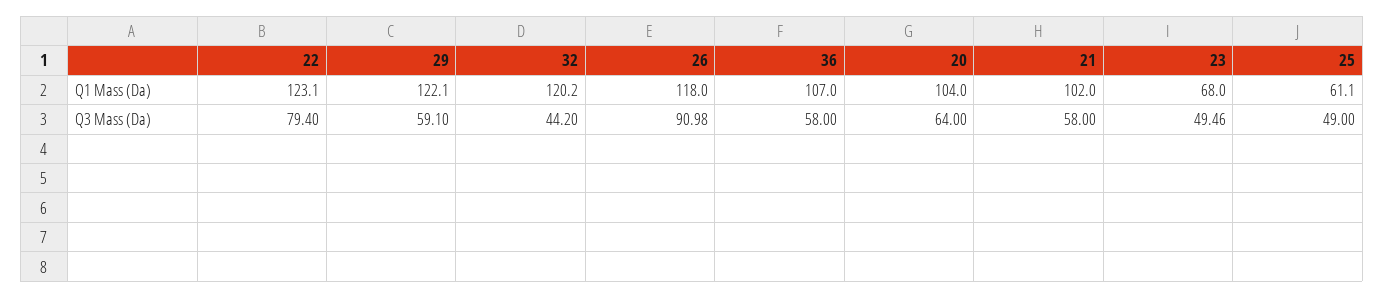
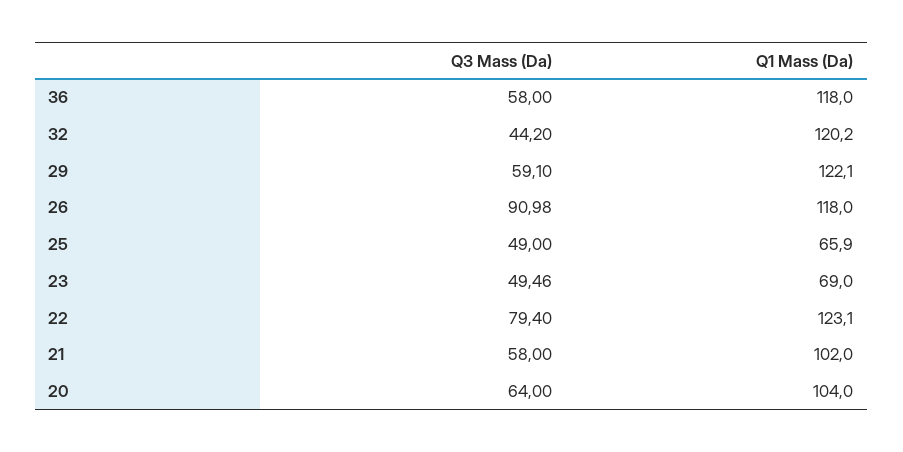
  {
    "22": {
      "Q1 Mass (Da)": 123.1,
      "Q3 Mass (Da)": 79.4
    },
    "29": {
      "Q1 Mass (Da)": 122.1,
      "Q3 Mass (Da)": 59.1
    },
    "32": {
      "Q1 Mass (Da)": 120.2,
      "Q3 Mass (Da)": 44.2
    },
    "26": {
      "Q1 Mass (Da)": 118,
      "Q3 Mass (Da)": 90.98
    },
    "36": {
-     "Q1 Mass (Da)": 107,
+     "Q1 Mass (Da)": 118,
      "Q3 Mass (Da)": 58
    },
    "20": {
      "Q1 Mass (Da)": 104,
      "Q3 Mass (Da)": 64
    },
    "21": {
      "Q1 Mass (Da)": 102,
      "Q3 Mass (Da)": 58
    },
    "23": {
-     "Q1 Mass (Da)": 68,
+     "Q1 Mass (Da)": 69,
      "Q3 Mass (Da)": 49.46
    },
    "25": {
-     "Q1 Mass (Da)": 61.1,
+     "Q1 Mass (Da)": 65.9,
      "Q3 Mass (Da)": 49
    }
  }

